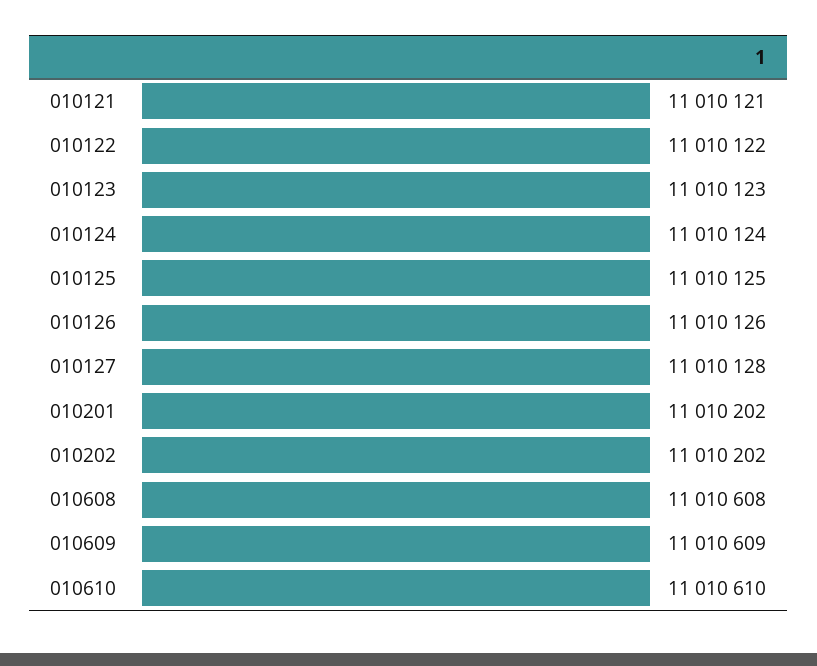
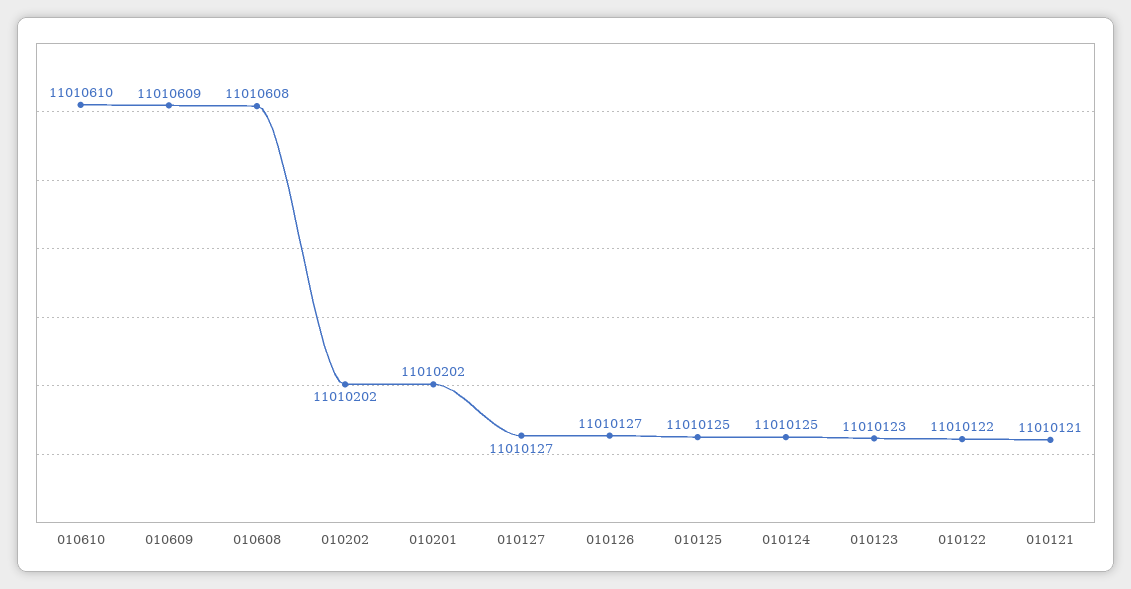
  {
    "010121": 11010121,
    "010122": 11010122,
    "010123": 11010123,
-   "010124": 11010124,
+   "010124": 11010125,
    "010125": 11010125,
-   "010126": 11010126,
+   "010126": 11010127,
-   "010127": 11010128,
+   "010127": 11010127,
    "010201": 11010202,
    "010202": 11010202,
    "010608": 11010608,
    "010609": 11010609,
    "010610": 11010610
  }

